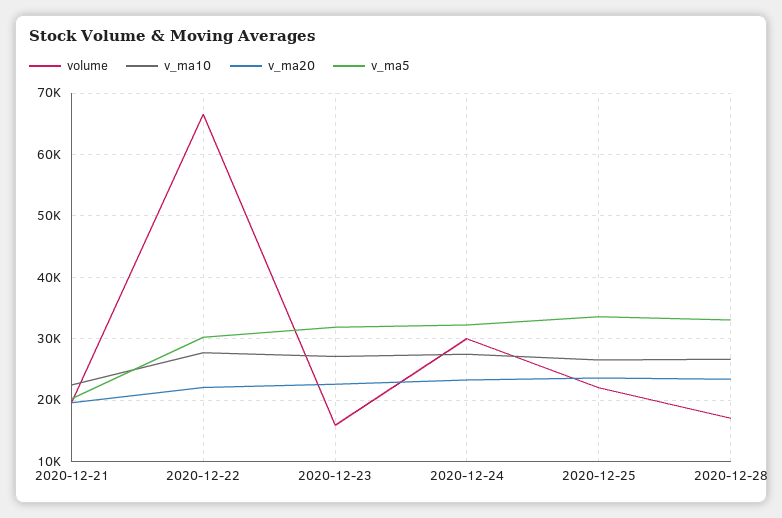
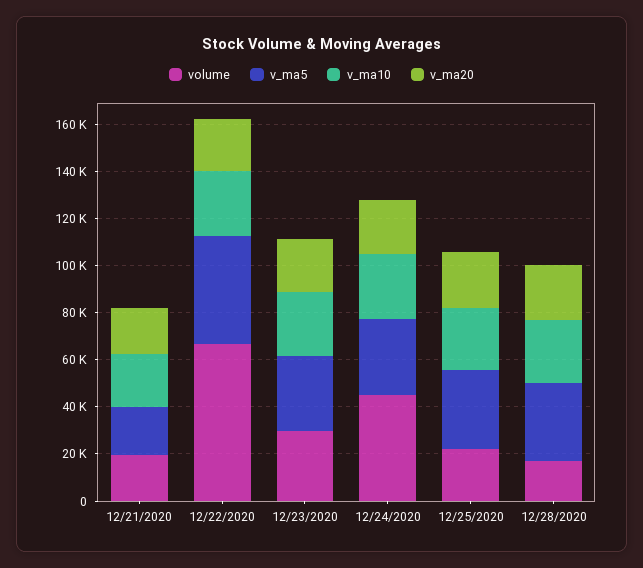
  {
    "volume": {
      "2020-12-21": 20000,
      "2020-12-22": 67000,
-     "2020-12-23": 16000,
+     "2020-12-23": 30000,
-     "2020-12-24": 30000,
+     "2020-12-24": 45000,
      "2020-12-25": 22000,
      "2020-12-28": 17000
    },
    "v_ma10": {
      "2020-12-21": 22000,
      "2020-12-22": 28000,
      "2020-12-23": 27000,
      "2020-12-24": 28000,
      "2020-12-25": 27000,
      "2020-12-28": 27000
    },
    "v_ma20": {
      "2020-12-21": 20000,
      "2020-12-22": 22000,
      "2020-12-23": 23000,
      "2020-12-24": 23000,
      "2020-12-25": 24000,
      "2020-12-28": 23000
    },
    "v_ma5": {
      "2020-12-21": 20000,
-     "2020-12-22": 30000,
+     "2020-12-22": 45000,
      "2020-12-23": 32000,
      "2020-12-24": 32000,
      "2020-12-25": 34000,
      "2020-12-28": 33000
    }
  }

